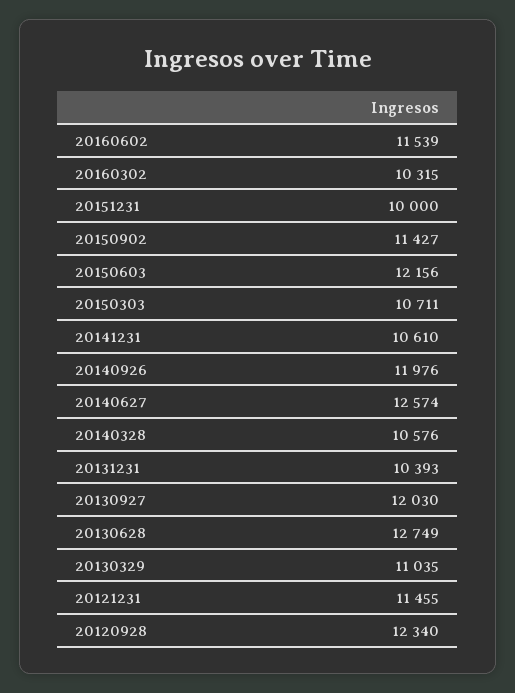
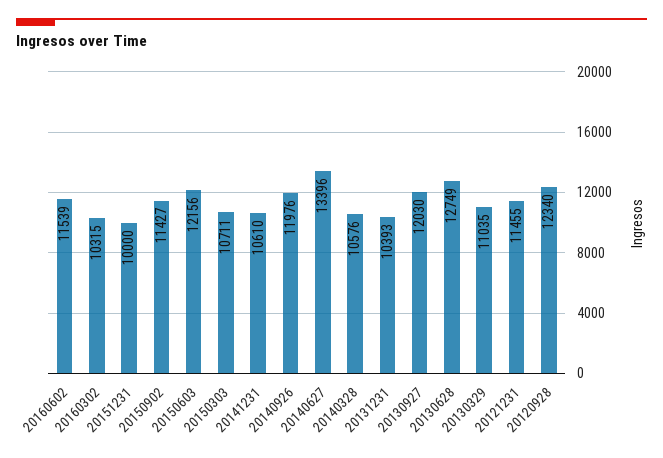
  {
    "20160602": 11539,
    "20160302": 10315,
    "20151231": 10000,
    "20150902": 11427,
    "20150603": 12156,
    "20150303": 10711,
    "20141231": 10610,
    "20140926": 11976,
-   "20140627": 12574,
+   "20140627": 13396,
    "20140328": 10576,
    "20131231": 10393,
    "20130927": 12030,
    "20130628": 12749,
    "20130329": 11035,
    "20121231": 11455,
    "20120928": 12340
  }

